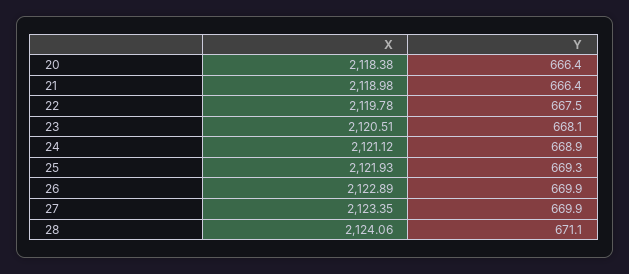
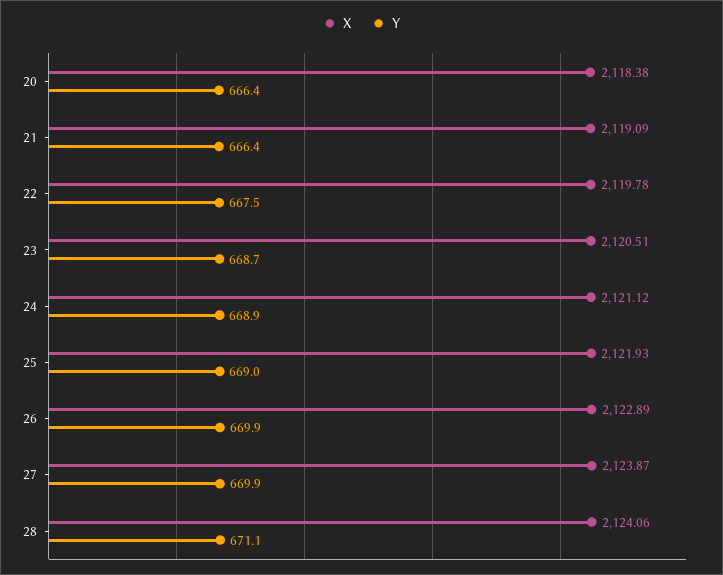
  {
    "X": {
      "20": 2118.38,
-     "21": 2118.98,
+     "21": 2119.09,
      "22": 2119.78,
      "23": 2120.51,
      "24": 2121.12,
      "25": 2121.93,
      "26": 2122.89,
-     "27": 2123.35,
+     "27": 2123.87,
      "28": 2124.06
    },
    "Y": {
      "20": 666.4,
      "21": 666.4,
      "22": 667.5,
-     "23": 668.1,
+     "23": 668.7,
      "24": 668.9,
-     "25": 669.3,
+     "25": 669,
      "26": 669.9,
      "27": 669.9,
      "28": 671.1
    }
  }

